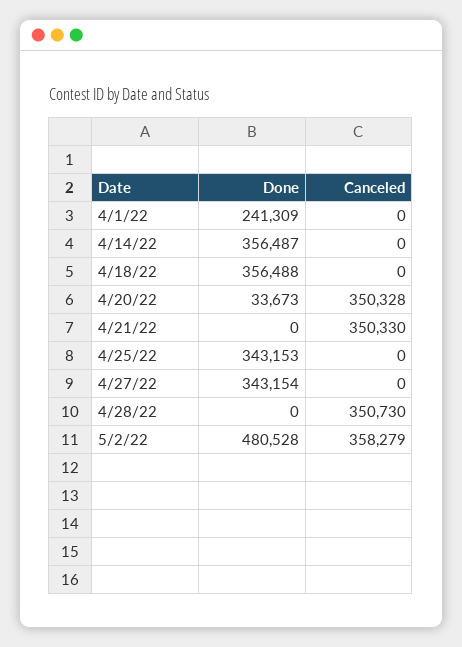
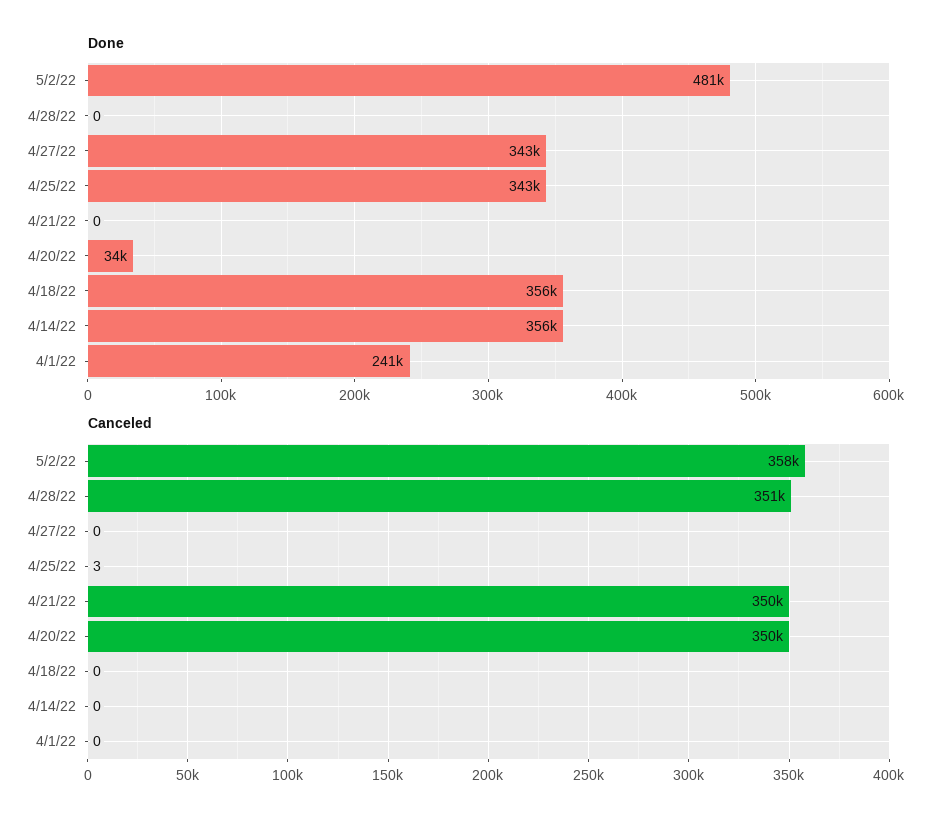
  {
    "Done": {
      "4/1/22": 241309,
      "4/14/22": 356487,
      "4/18/22": 356488,
      "4/20/22": 33673,
      "4/21/22": 0,
      "4/25/22": 343153,
      "4/27/22": 343154,
      "4/28/22": 0,
      "5/2/22": 480528
    },
    "Canceled": {
      "4/1/22": 0,
      "4/14/22": 0,
      "4/18/22": 0,
      "4/20/22": 350328,
      "4/21/22": 350330,
-     "4/25/22": 0,
+     "4/25/22": 3,
      "4/27/22": 0,
      "4/28/22": 350730,
      "5/2/22": 358279
    }
  }

